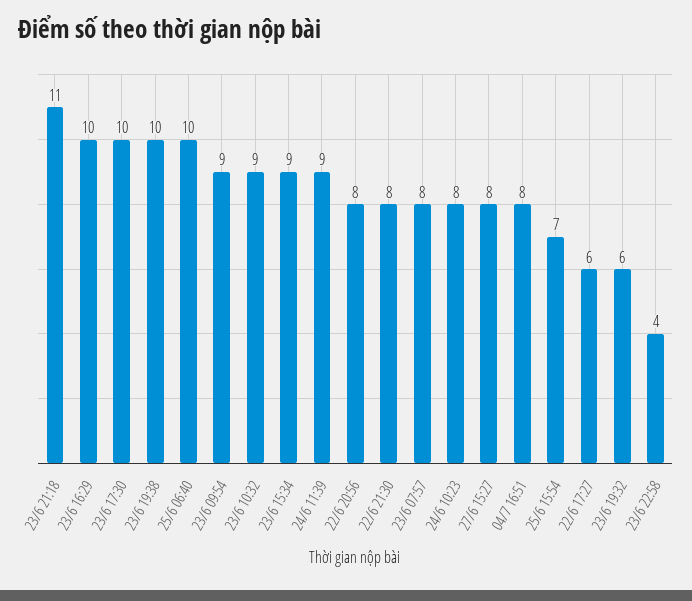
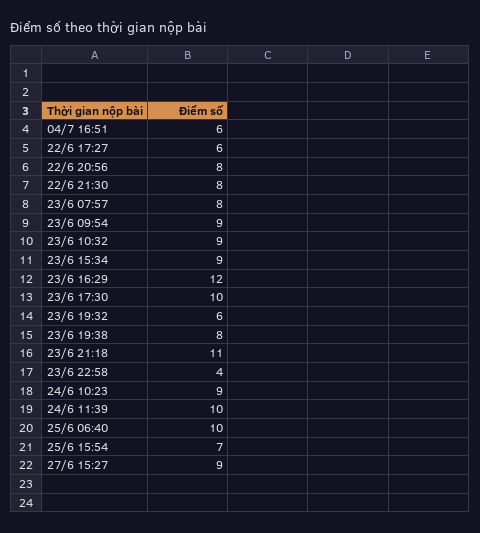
  {
    "23/6 21:18": 11,
-   "23/6 16:29": 10,
+   "23/6 16:29": 12,
    "23/6 17:30": 10,
-   "23/6 19:38": 10,
+   "23/6 19:38": 8,
    "25/6 06:40": 10,
    "23/6 09:54": 9,
    "23/6 10:32": 9,
    "23/6 15:34": 9,
-   "24/6 11:39": 9,
+   "24/6 11:39": 10,
    "22/6 20:56": 8,
    "22/6 21:30": 8,
    "23/6 07:57": 8,
-   "24/6 10:23": 8,
+   "24/6 10:23": 9,
-   "27/6 15:27": 8,
+   "27/6 15:27": 9,
-   "04/7 16:51": 8,
+   "04/7 16:51": 6,
    "25/6 15:54": 7,
    "22/6 17:27": 6,
    "23/6 19:32": 6,
    "23/6 22:58": 4
  }

